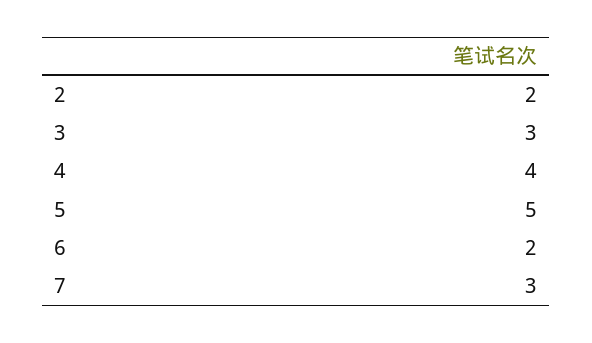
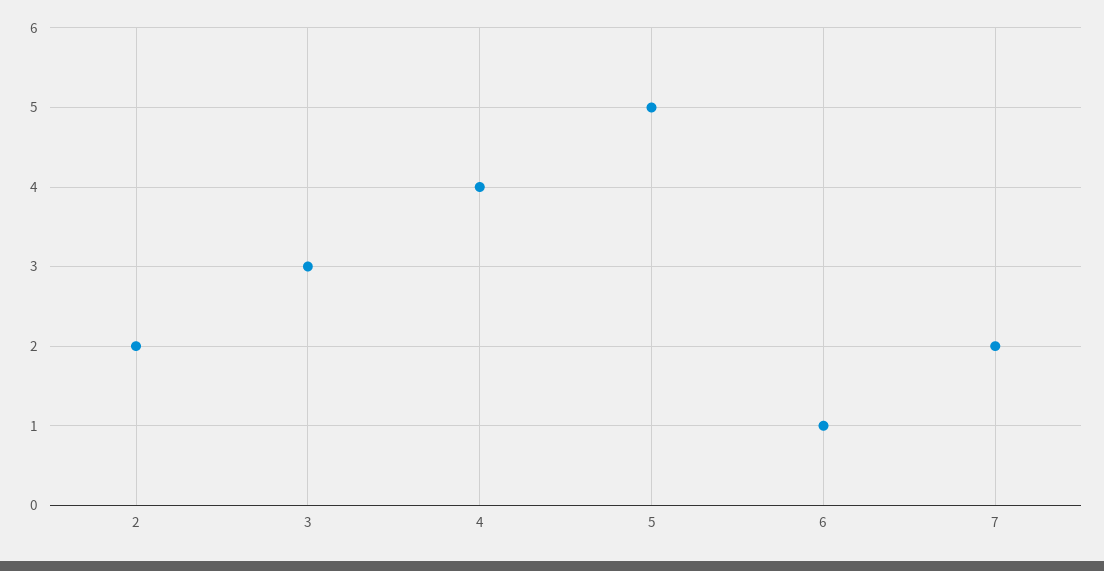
  {
    "2": 2,
    "3": 3,
    "4": 4,
    "5": 5,
-   "6": 2,
+   "6": 1,
-   "7": 3
+   "7": 2
  }

